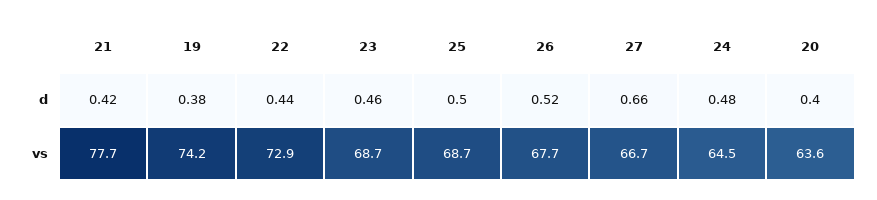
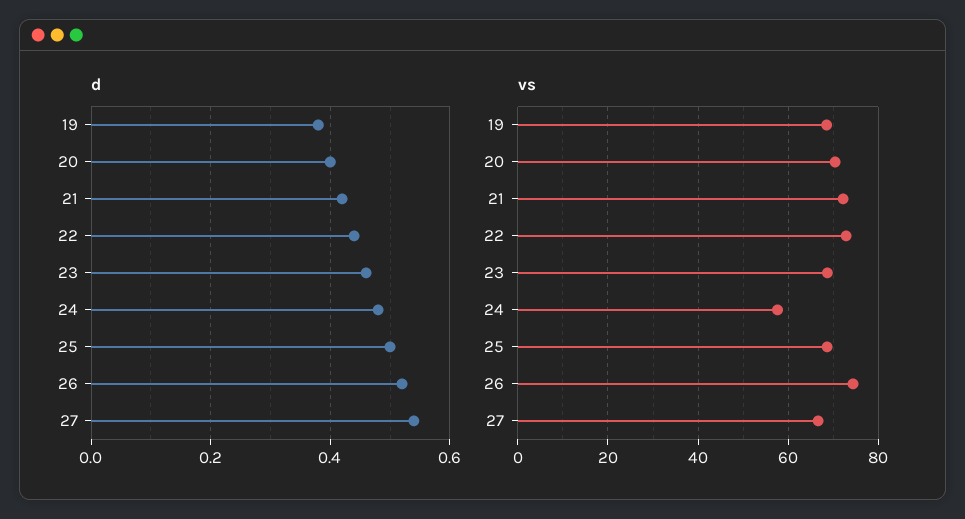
  {
    "d": {
      "21": 0.42,
      "19": 0.38,
      "22": 0.44,
      "23": 0.46,
      "25": 0.5,
      "26": 0.52,
-     "27": 0.66,
+     "27": 0.55,
      "24": 0.48,
      "20": 0.4
    },
    "vs": {
-     "21": 77.7,
+     "21": 72,
-     "19": 74.2,
+     "19": 68,
      "22": 72.9,
      "23": 68.7,
      "25": 68.7,
-     "26": 67.7,
+     "26": 74,
      "27": 66.7,
-     "24": 64.5,
+     "24": 58,
-     "20": 63.6
+     "20": 70
    }
  }

